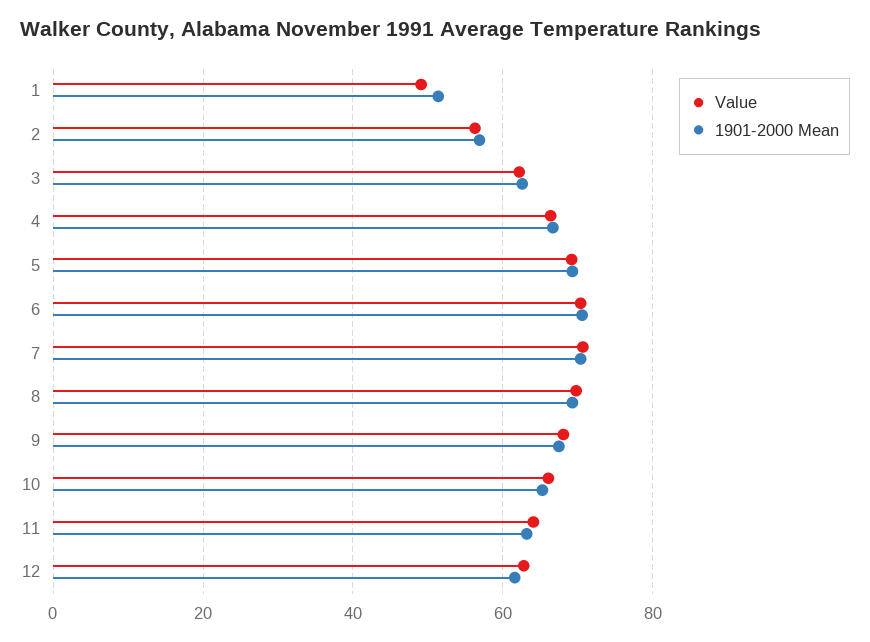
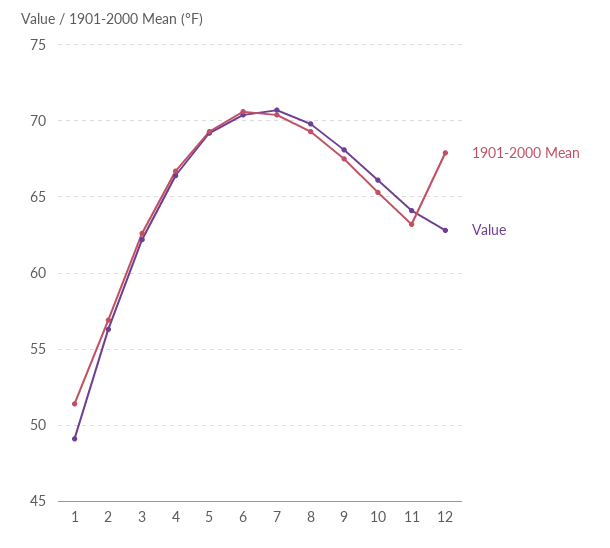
  {
    "Value": {
      "1": 49,
      "2": 56.5,
      "3": 62,
      "4": 66.5,
      "5": 69,
      "6": 70.5,
      "7": 70.5,
      "8": 70,
      "9": 68,
      "10": 66,
      "11": 64,
      "12": 63
    },
    "1901-2000 Mean": {
      "1": 51.5,
      "2": 57,
      "3": 62.5,
      "4": 66.5,
      "5": 69.5,
      "6": 70.5,
      "7": 70.5,
      "8": 69.5,
      "9": 67.5,
      "10": 65.5,
      "11": 63,
-     "12": 62
+     "12": 68
    }
  }

